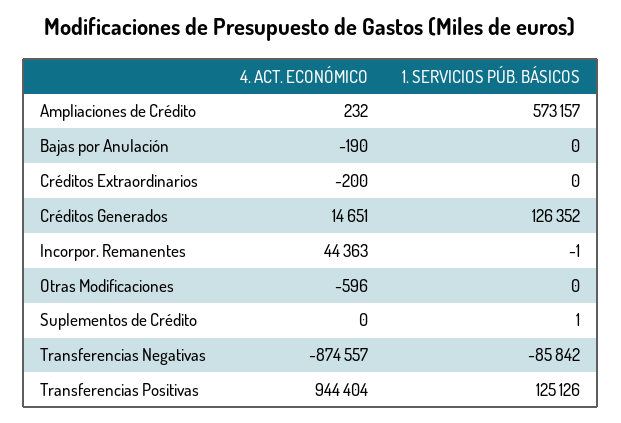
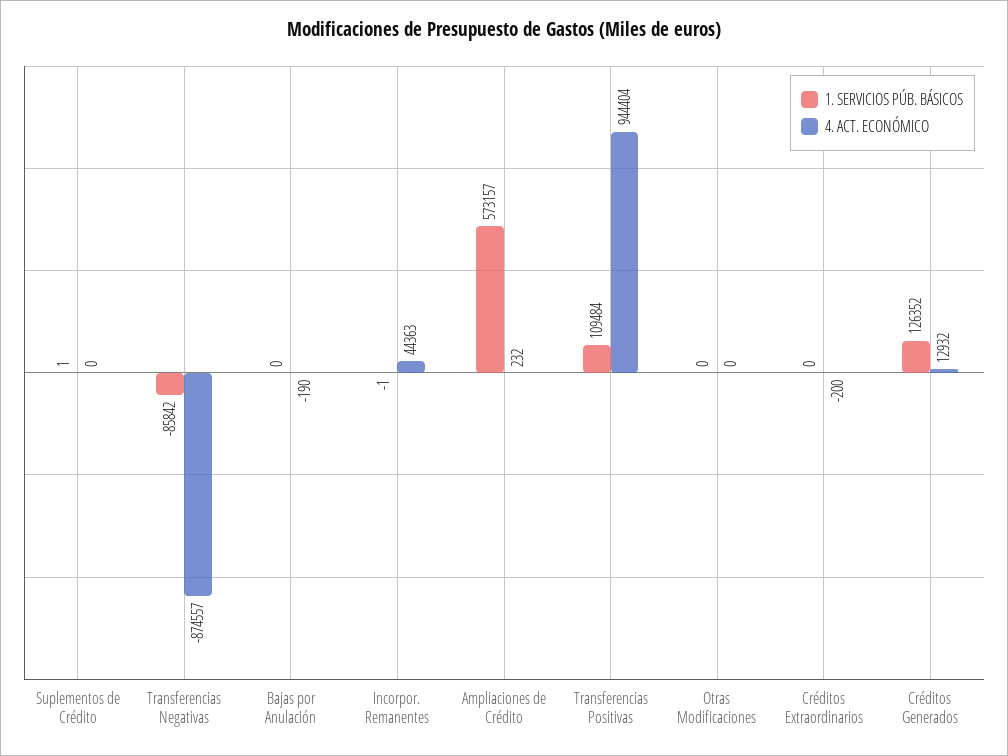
  {
    "4. ACT. ECONÓMICO": {
      "Ampliaciones de Crédito": 232,
      "Bajas por Anulación": -190,
      "Créditos Extraordinarios": -200,
-     "Créditos Generados": 14651,
+     "Créditos Generados": 12932,
      "Incorpor. Remanentes": 44363,
-     "Otras Modificaciones": -596,
+     "Otras Modificaciones": 0,
      "Suplementos de Crédito": 0,
      "Transferencias Negativas": -874557,
      "Transferencias Positivas": 944404
    },
    "1. SERVICIOS PÚB. BÁSICOS": {
      "Ampliaciones de Crédito": 573157,
      "Bajas por Anulación": 0,
      "Créditos Extraordinarios": 0,
      "Créditos Generados": 126352,
      "Incorpor. Remanentes": -1,
      "Otras Modificaciones": 0,
      "Suplementos de Crédito": 1,
      "Transferencias Negativas": -85842,
-     "Transferencias Positivas": 125126
+     "Transferencias Positivas": 109484
    }
  }

